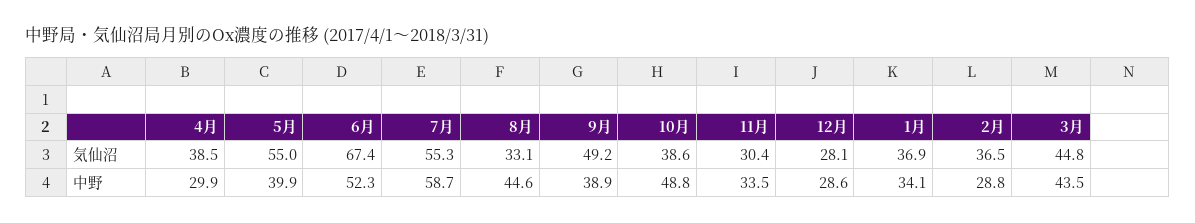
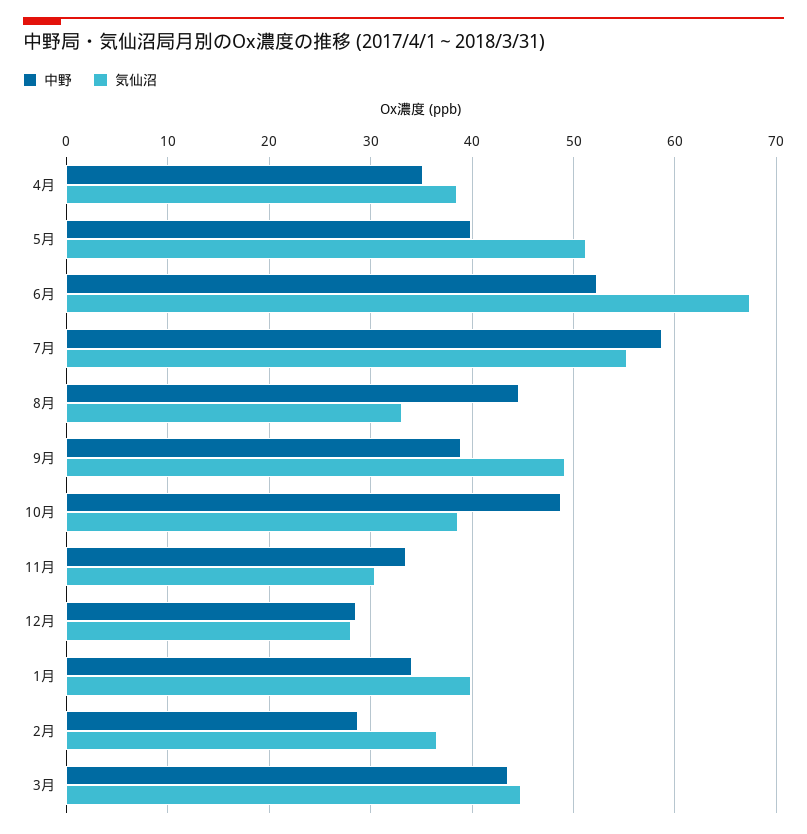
  {
    "気仙沼": {
      "4月": 38.5,
-     "5月": 55,
+     "5月": 51,
      "6月": 67.4,
      "7月": 55.3,
      "8月": 33.1,
      "9月": 49.2,
      "10月": 38.6,
      "11月": 30.4,
      "12月": 28.1,
-     "1月": 36.9,
+     "1月": 40,
      "2月": 36.5,
      "3月": 44.8
    },
    "中野": {
-     "4月": 29.9,
+     "4月": 35,
      "5月": 39.9,
      "6月": 52.3,
      "7月": 58.7,
      "8月": 44.6,
      "9月": 38.9,
      "10月": 48.8,
      "11月": 33.5,
      "12月": 28.6,
      "1月": 34.1,
      "2月": 28.8,
      "3月": 43.5
    }
  }

